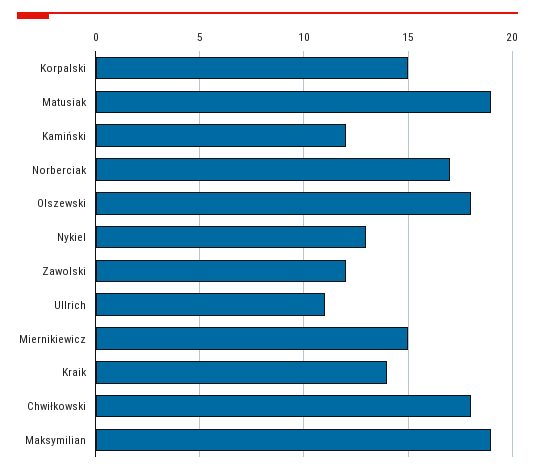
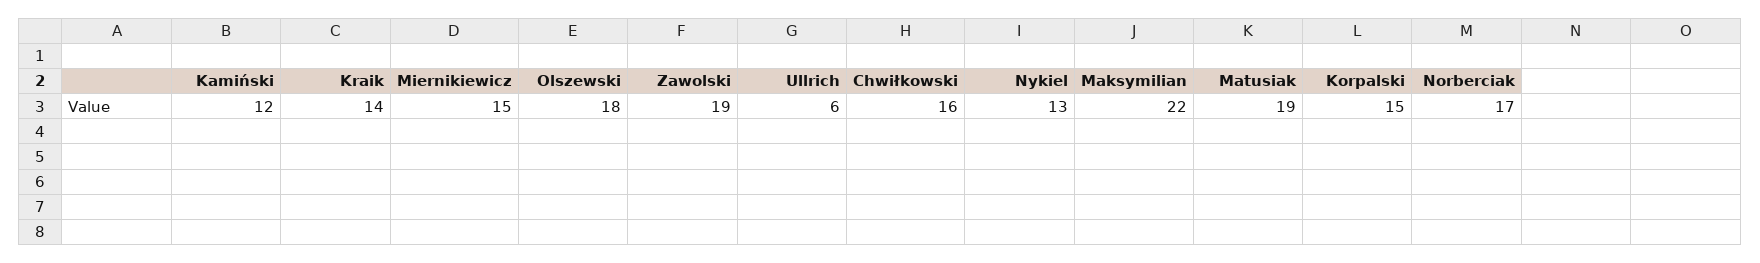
  {
    "Korpalski": 15,
    "Matusiak": 19,
    "Kamiński": 12,
    "Norberciak": 17,
    "Olszewski": 18,
    "Nykiel": 13,
-   "Zawolski": 12,
+   "Zawolski": 19,
-   "Ullrich": 11,
+   "Ullrich": 6,
    "Miernikiewicz": 15,
    "Kraik": 14,
-   "Chwiłkowski": 18,
+   "Chwiłkowski": 16,
-   "Maksymilian": 19
+   "Maksymilian": 22
  }

